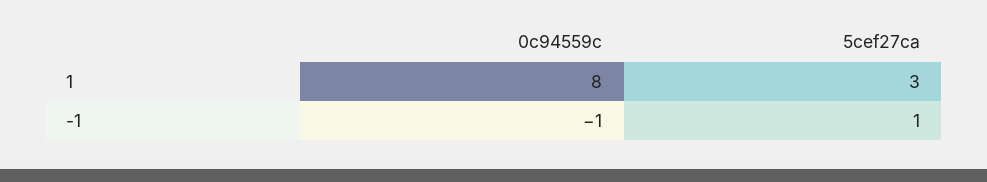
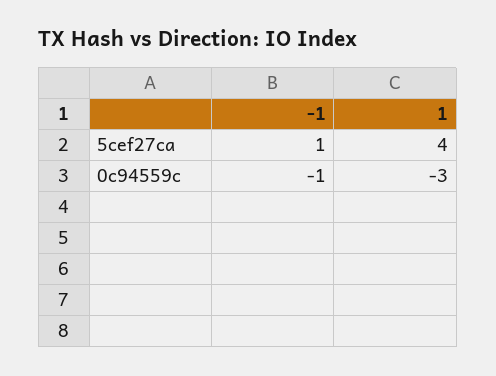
  {
    "0c94559c": {
-     "1": 8,
+     "1": -3,
      "-1": -1
    },
    "5cef27ca": {
-     "1": 3,
+     "1": 4,
      "-1": 1
    }
  }

